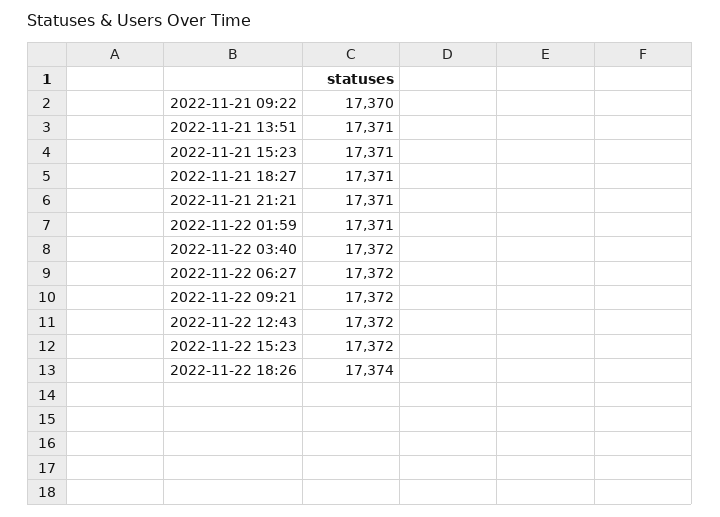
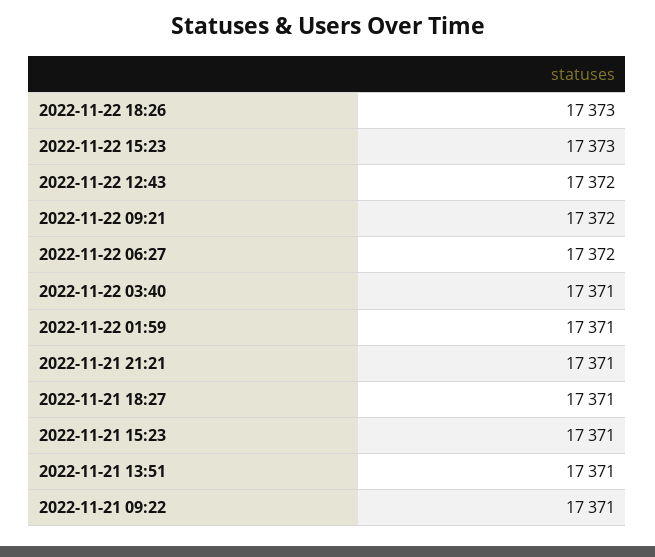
  {
-   "2022-11-21 09:22": 17370,
+   "2022-11-21 09:22": 17371,
    "2022-11-21 13:51": 17371,
    "2022-11-21 15:23": 17371,
    "2022-11-21 18:27": 17371,
    "2022-11-21 21:21": 17371,
    "2022-11-22 01:59": 17371,
-   "2022-11-22 03:40": 17372,
+   "2022-11-22 03:40": 17371,
    "2022-11-22 06:27": 17372,
    "2022-11-22 09:21": 17372,
    "2022-11-22 12:43": 17372,
-   "2022-11-22 15:23": 17372,
+   "2022-11-22 15:23": 17373,
-   "2022-11-22 18:26": 17374
+   "2022-11-22 18:26": 17373
  }

